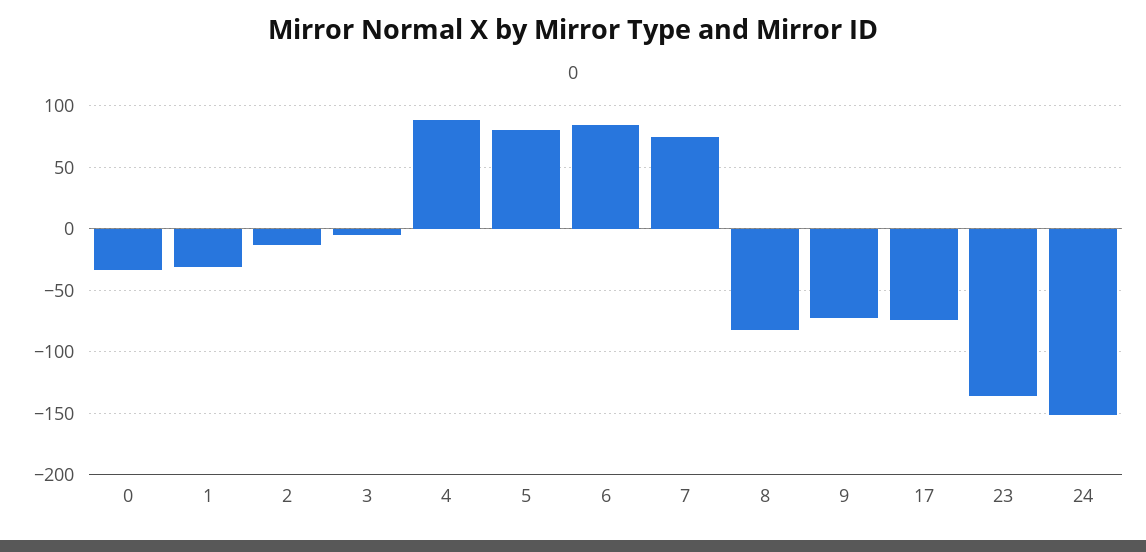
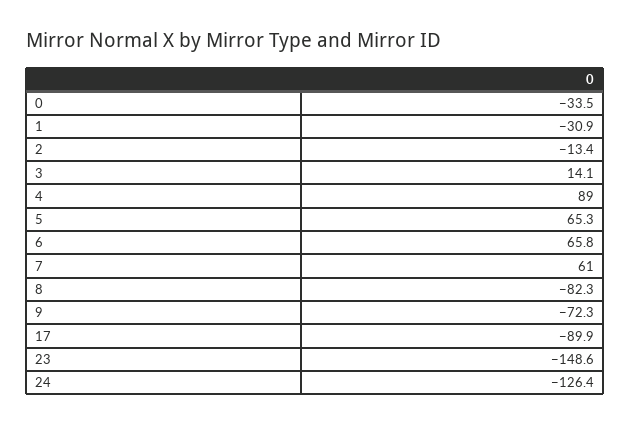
  {
    "0": -33.5,
    "1": -30.9,
    "2": -13.4,
-   "3": -5,
+   "3": 14.1,
    "4": 89,
-   "5": 80,
+   "5": 65.3,
-   "6": 85,
+   "6": 65.8,
-   "7": 75,
+   "7": 61,
    "8": -82.3,
    "9": -72.3,
-   "17": -75,
+   "17": -89.9,
-   "23": -135,
+   "23": -148.6,
-   "24": -150
+   "24": -126.4
  }

